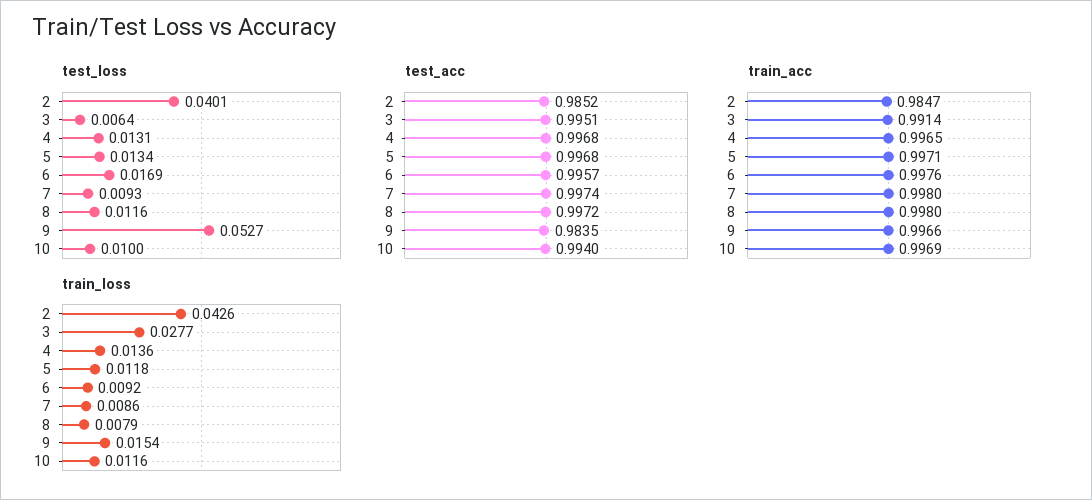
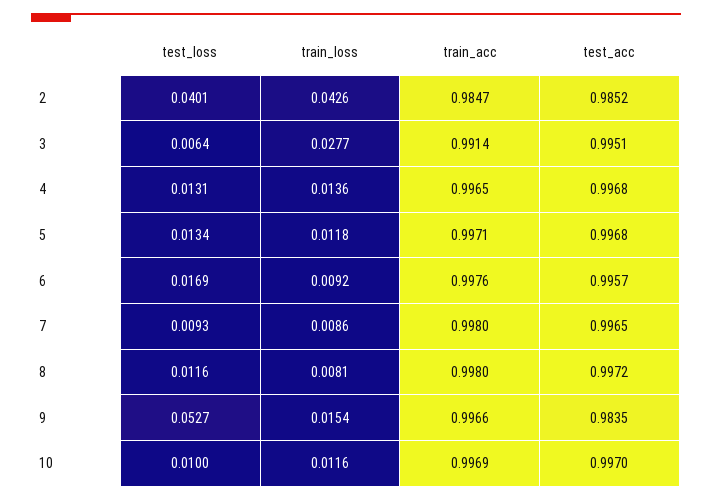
  {
    "test_loss": {
      "2": 0.0401,
      "3": 0.0064,
      "4": 0.0131,
      "5": 0.0134,
      "6": 0.0169,
      "7": 0.0093,
      "8": 0.0116,
      "9": 0.0527,
      "10": 0.01
    },
    "test_acc": {
      "2": 0.9852,
      "3": 0.9951,
      "4": 0.9968,
      "5": 0.9968,
      "6": 0.9957,
-     "7": 0.9974,
+     "7": 0.9965,
      "8": 0.9972,
      "9": 0.9835,
-     "10": 0.994
+     "10": 0.997
    },
    "train_acc": {
      "2": 0.9847,
      "3": 0.9914,
      "4": 0.9965,
      "5": 0.9971,
      "6": 0.9976,
      "7": 0.998,
      "8": 0.998,
      "9": 0.9966,
      "10": 0.9969
    },
    "train_loss": {
      "2": 0.0426,
      "3": 0.0277,
      "4": 0.0136,
      "5": 0.0118,
      "6": 0.0092,
      "7": 0.0086,
-     "8": 0.0079,
+     "8": 0.0081,
      "9": 0.0154,
      "10": 0.0116
    }
  }

